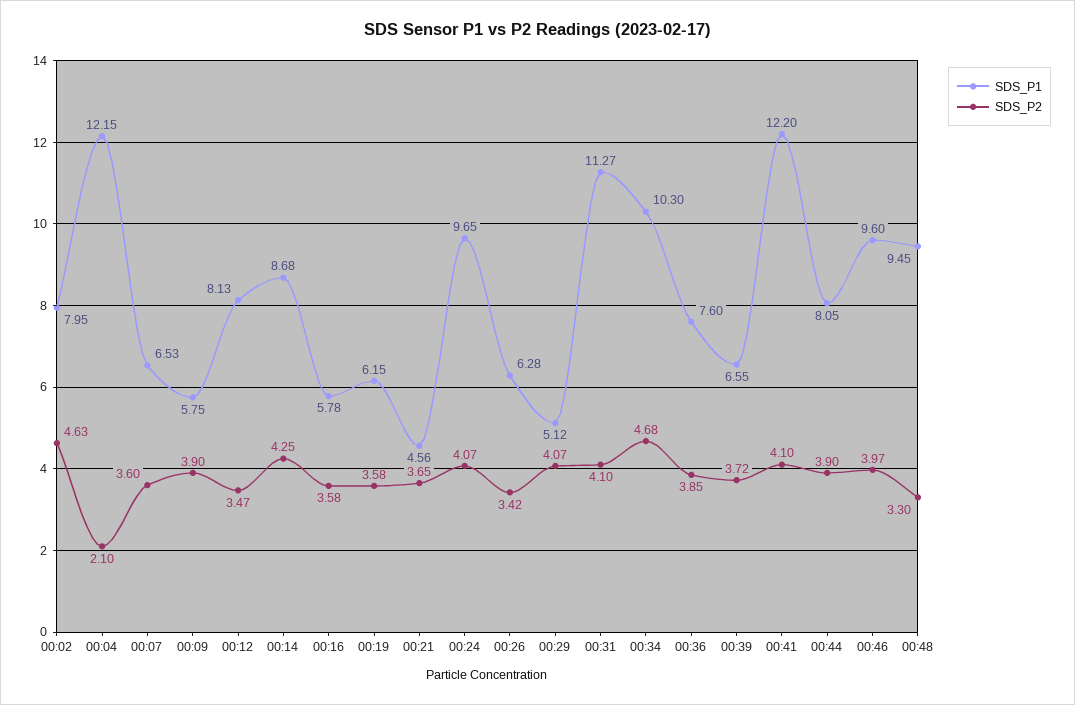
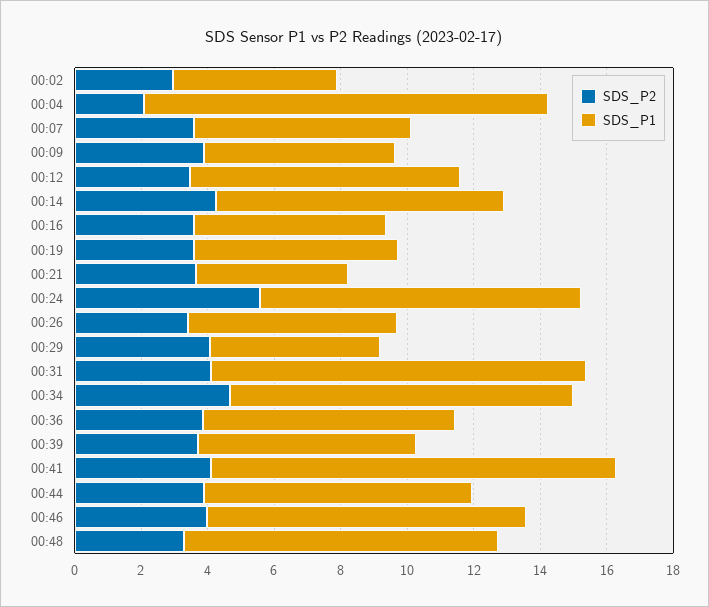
  {
    "SDS_P1": {
-     "00:02": 7.95,
+     "00:02": 5,
      "00:04": 12.15,
      "00:07": 6.53,
      "00:09": 5.75,
      "00:12": 8.13,
      "00:14": 8.68,
      "00:16": 5.78,
      "00:19": 6.15,
      "00:21": 4.56,
      "00:24": 9.65,
      "00:26": 6.28,
      "00:29": 5.12,
      "00:31": 11.27,
      "00:34": 10.3,
      "00:36": 7.6,
      "00:39": 6.55,
      "00:41": 12.2,
      "00:44": 8.05,
      "00:46": 9.6,
      "00:48": 9.45
    },
    "SDS_P2": {
-     "00:02": 4.63,
+     "00:02": 3,
      "00:04": 2.1,
      "00:07": 3.6,
      "00:09": 3.9,
      "00:12": 3.47,
      "00:14": 4.25,
      "00:16": 3.58,
      "00:19": 3.58,
      "00:21": 3.65,
-     "00:24": 4.07,
+     "00:24": 5.5,
      "00:26": 3.42,
      "00:29": 4.07,
      "00:31": 4.1,
      "00:34": 4.68,
      "00:36": 3.85,
      "00:39": 3.72,
      "00:41": 4.1,
      "00:44": 3.9,
      "00:46": 3.97,
      "00:48": 3.3
    }
  }

